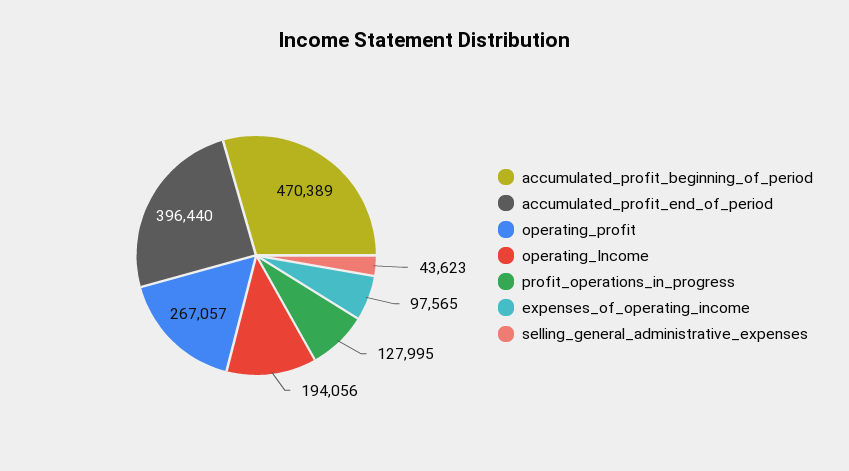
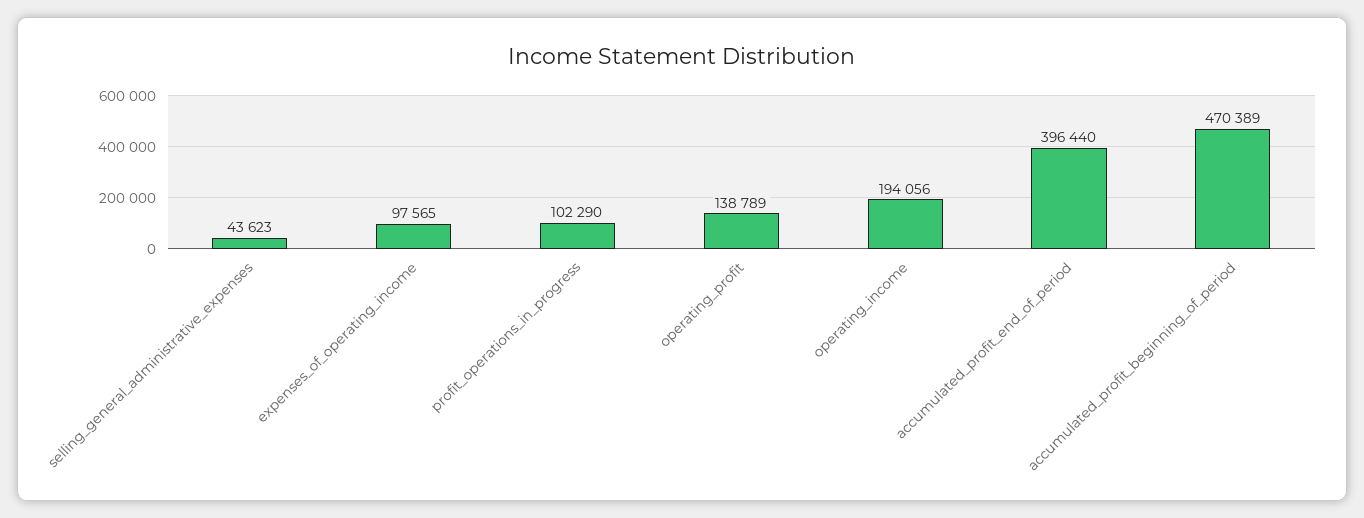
  {
    "accumulated_profit_beginning_of_period": 470389,
    "accumulated_profit_end_of_period": 396440,
-   "operating_profit": 267057,
+   "operating_profit": 138789,
    "operating_Income": 194056,
-   "profit_operations_in_progress": 127995,
+   "profit_operations_in_progress": 102290,
    "expenses_of_operating_income": 97565,
    "selling_general_administrative_expenses": 43623
  }

